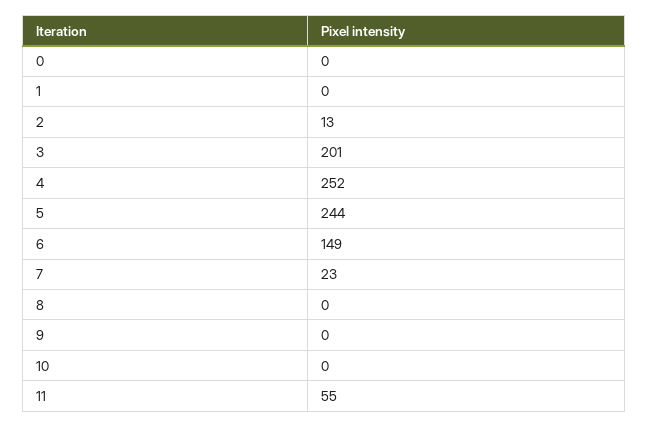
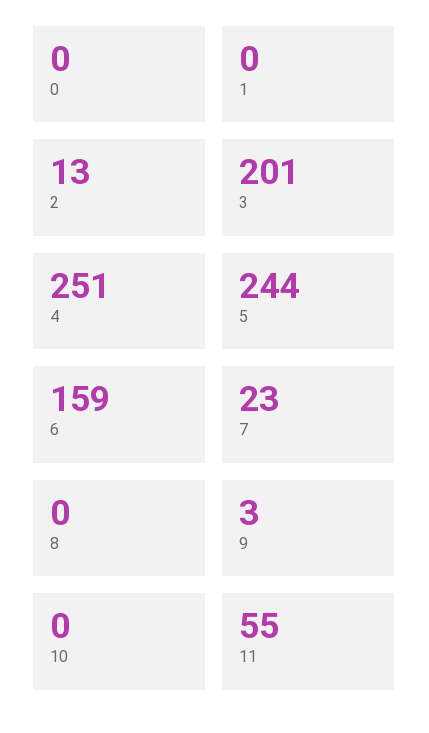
  {
    "0": 0,
    "1": 0,
    "2": 13,
    "3": 201,
-   "4": 252,
+   "4": 251,
    "5": 244,
-   "6": 149,
+   "6": 159,
    "7": 23,
    "8": 0,
-   "9": 0,
+   "9": 3,
    "10": 0,
    "11": 55
  }

